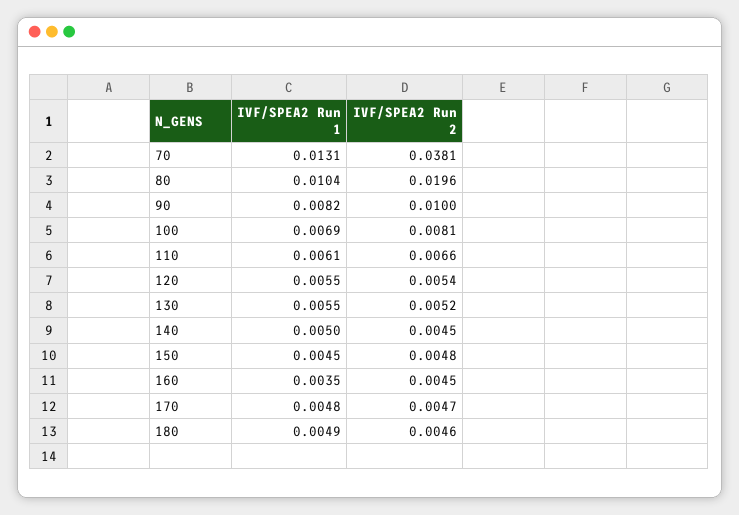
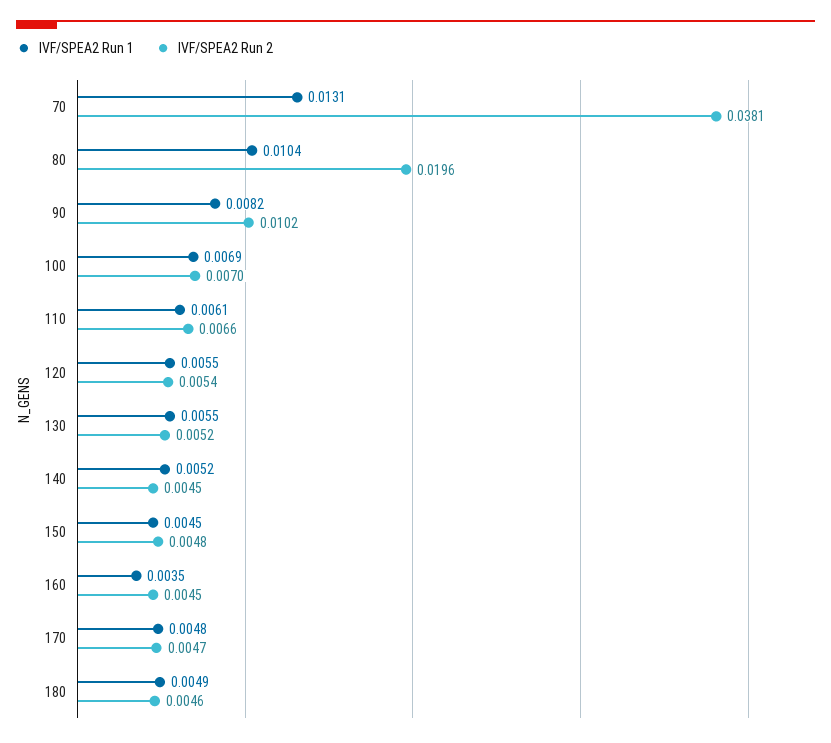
  {
    "IVF/SPEA2 Run 1": {
      "70": 0.0131,
      "80": 0.0104,
      "90": 0.0082,
      "100": 0.0069,
      "110": 0.0061,
      "120": 0.0055,
      "130": 0.0055,
-     "140": 0.005,
+     "140": 0.0052,
      "150": 0.0045,
      "160": 0.0035,
      "170": 0.0048,
      "180": 0.0049
    },
    "IVF/SPEA2 Run 2": {
      "70": 0.0381,
      "80": 0.0196,
-     "90": 0.01,
+     "90": 0.0102,
-     "100": 0.0081,
+     "100": 0.007,
      "110": 0.0066,
      "120": 0.0054,
      "130": 0.0052,
      "140": 0.0045,
      "150": 0.0048,
      "160": 0.0045,
      "170": 0.0047,
      "180": 0.0046
    }
  }

